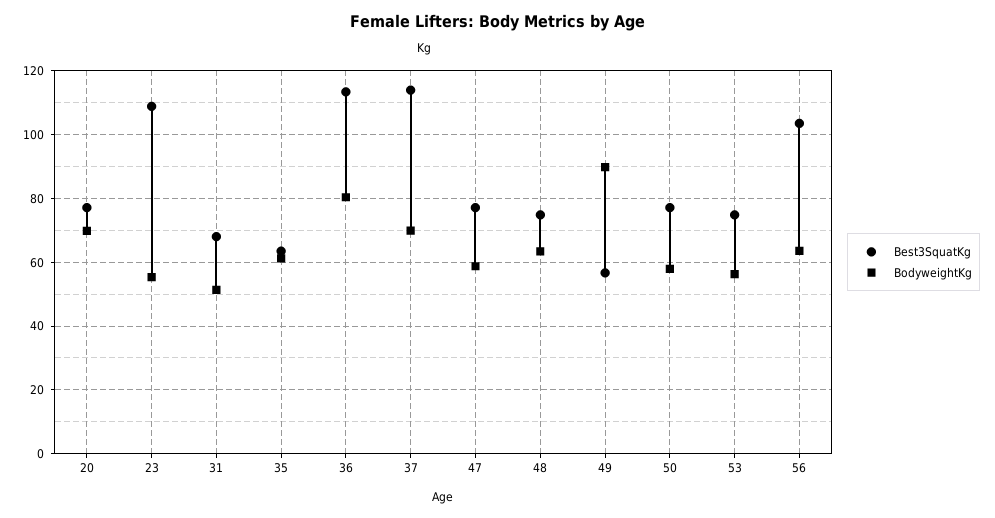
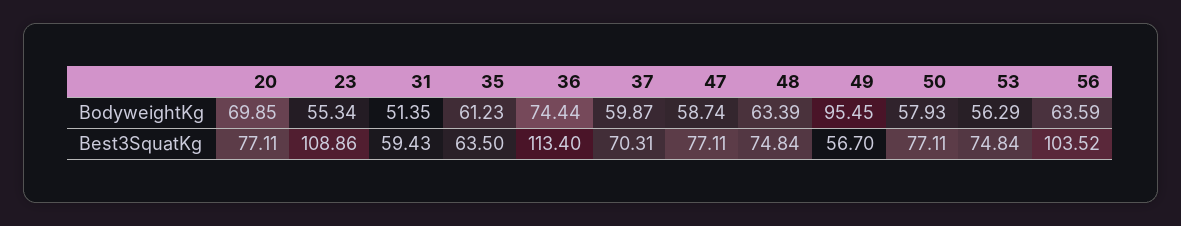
  {
    "Best3SquatKg": {
      "20": 77.11,
      "23": 108.86,
-     "31": 68,
+     "31": 59.43,
      "35": 63.5,
      "36": 113.4,
-     "37": 114,
+     "37": 70.31,
      "47": 77.11,
      "48": 74.84,
      "49": 56.7,
      "50": 77.11,
      "53": 74.84,
      "56": 103.52
    },
    "BodyweightKg": {
      "20": 69.85,
      "23": 55.34,
      "31": 51.35,
      "35": 61.23,
-     "36": 80,
+     "36": 74.44,
-     "37": 70,
+     "37": 59.87,
      "47": 58.74,
      "48": 63.39,
-     "49": 90,
+     "49": 95.45,
      "50": 57.93,
      "53": 56.29,
      "56": 63.59
    }
  }

